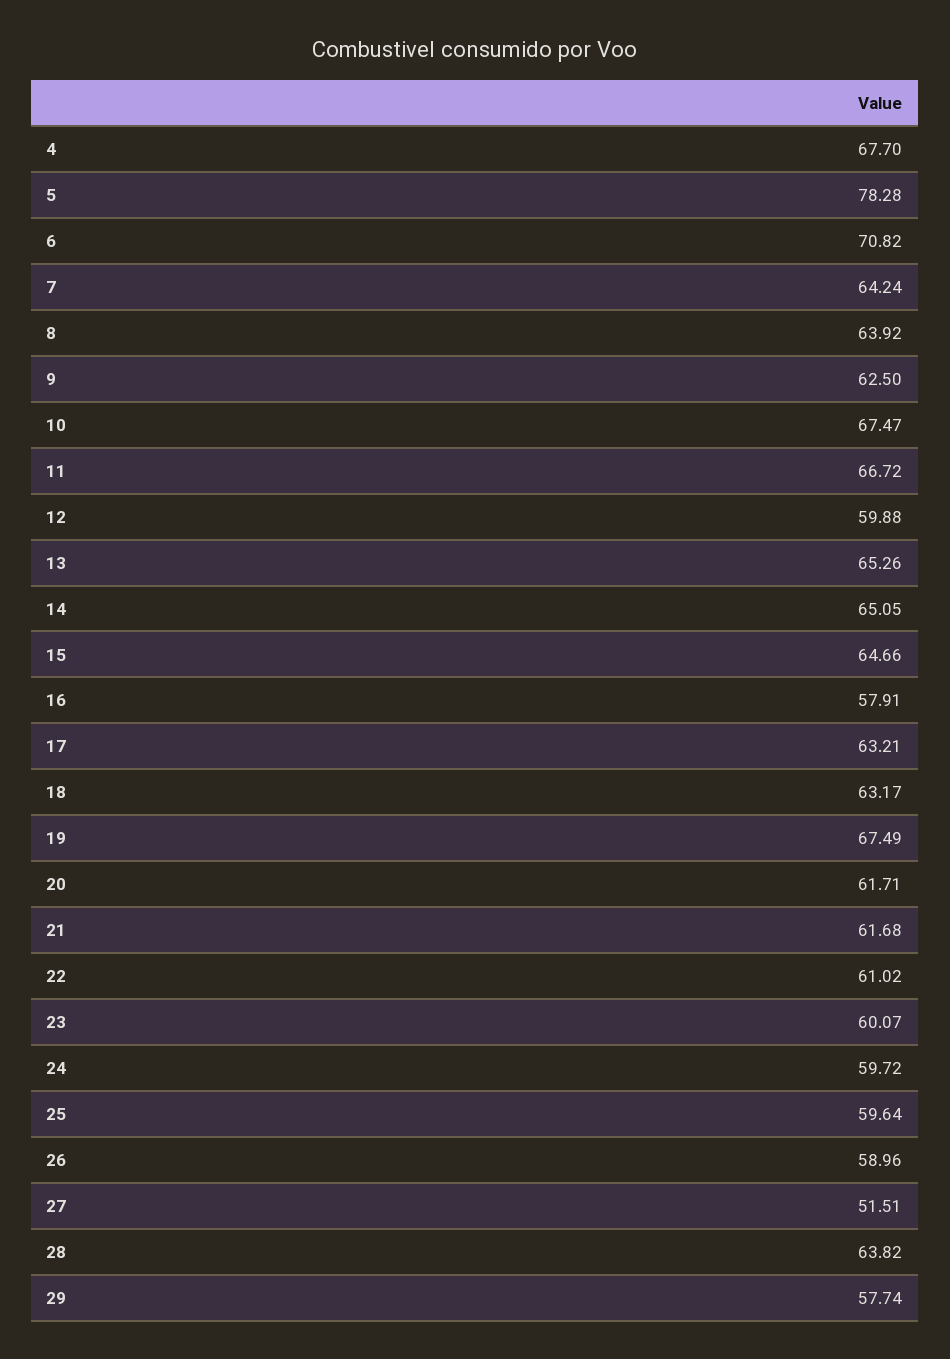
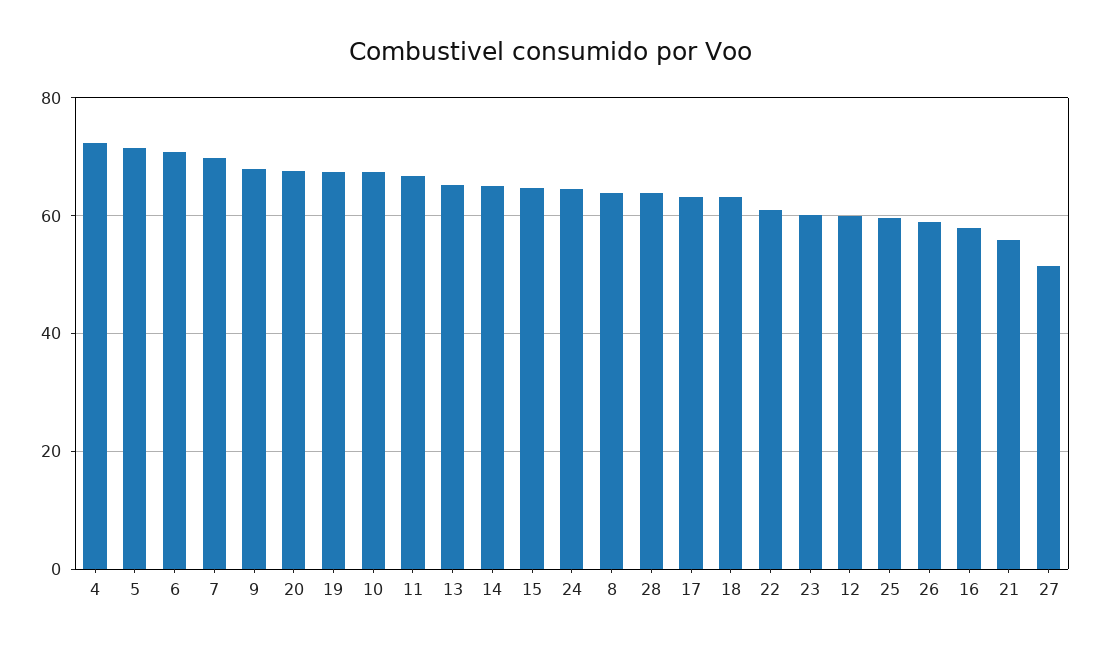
  {
-   "4": 67.7,
+   "4": 72,
-   "5": 78.28,
+   "5": 72,
    "6": 70.82,
-   "7": 64.24,
+   "7": 70,
    "8": 63.92,
-   "9": 62.5,
+   "9": 68,
    "10": 67.47,
    "11": 66.72,
    "12": 59.88,
    "13": 65.26,
    "14": 65.05,
    "15": 64.66,
    "16": 57.91,
    "17": 63.21,
    "18": 63.17,
    "19": 67.49,
-   "20": 61.71,
+   "20": 68,
-   "21": 61.68,
+   "21": 56,
    "22": 61.02,
    "23": 60.07,
-   "24": 59.72,
+   "24": 64,
    "25": 59.64,
    "26": 58.96,
    "27": 51.51,
-   "28": 63.82,
+   "28": 63.82
-   "29": 57.74
  }

